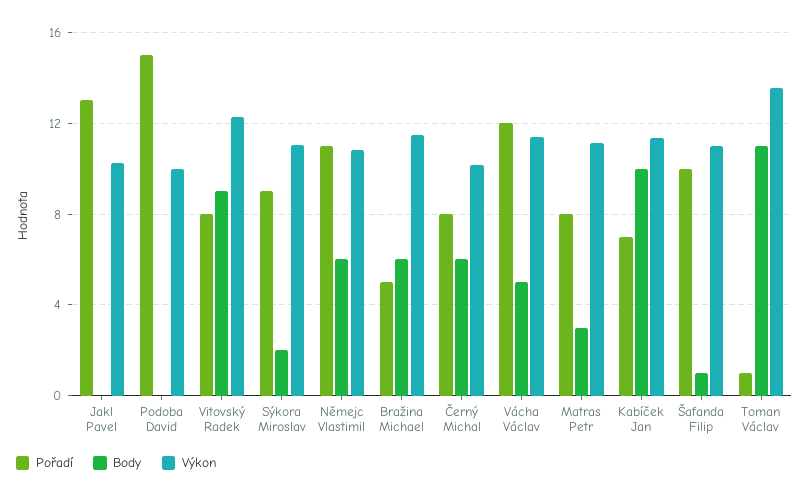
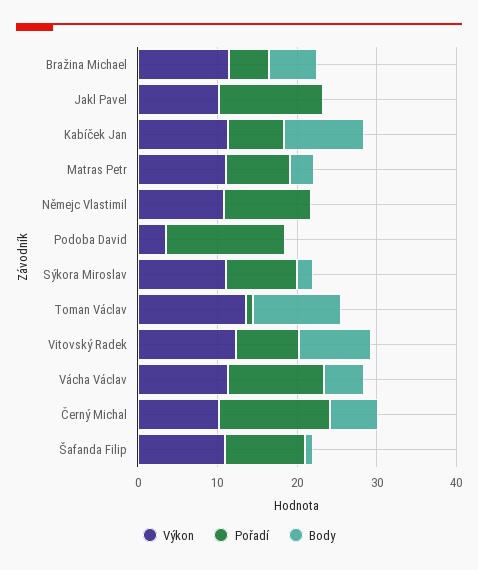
  {
    "Pořadí": {
      "Jakl Pavel": 13,
      "Podoba David": 15,
      "Vitovský Radek": 8,
      "Sýkora Miroslav": 9,
      "Němejc Vlastimil": 11,
      "Bražina Michael": 5,
-     "Černý Michal": 8,
+     "Černý Michal": 14,
      "Vácha Václav": 12,
      "Matras Petr": 8,
      "Kabíček Jan": 7,
      "Šafanda Filip": 10,
      "Toman Václav": 1
    },
    "Body": {
      "Jakl Pavel": 0,
      "Podoba David": 0,
      "Vitovský Radek": 9,
      "Sýkora Miroslav": 2,
-     "Němejc Vlastimil": 6,
+     "Němejc Vlastimil": 0,
      "Bražina Michael": 6,
      "Černý Michal": 6,
      "Vácha Václav": 5,
      "Matras Petr": 3,
      "Kabíček Jan": 10,
      "Šafanda Filip": 1,
      "Toman Václav": 11
    },
    "Výkon": {
      "Jakl Pavel": 10.5,
-     "Podoba David": 10,
+     "Podoba David": 4,
      "Vitovský Radek": 12.5,
      "Sýkora Miroslav": 11,
      "Němejc Vlastimil": 11,
      "Bražina Michael": 11.5,
      "Černý Michal": 10,
      "Vácha Václav": 11.5,
      "Matras Petr": 11,
      "Kabíček Jan": 11.5,
      "Šafanda Filip": 11,
      "Toman Václav": 13.5
    }
  }

